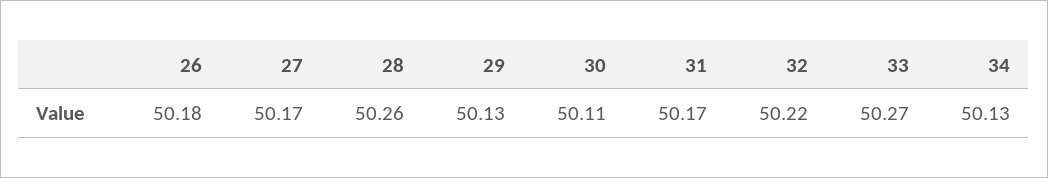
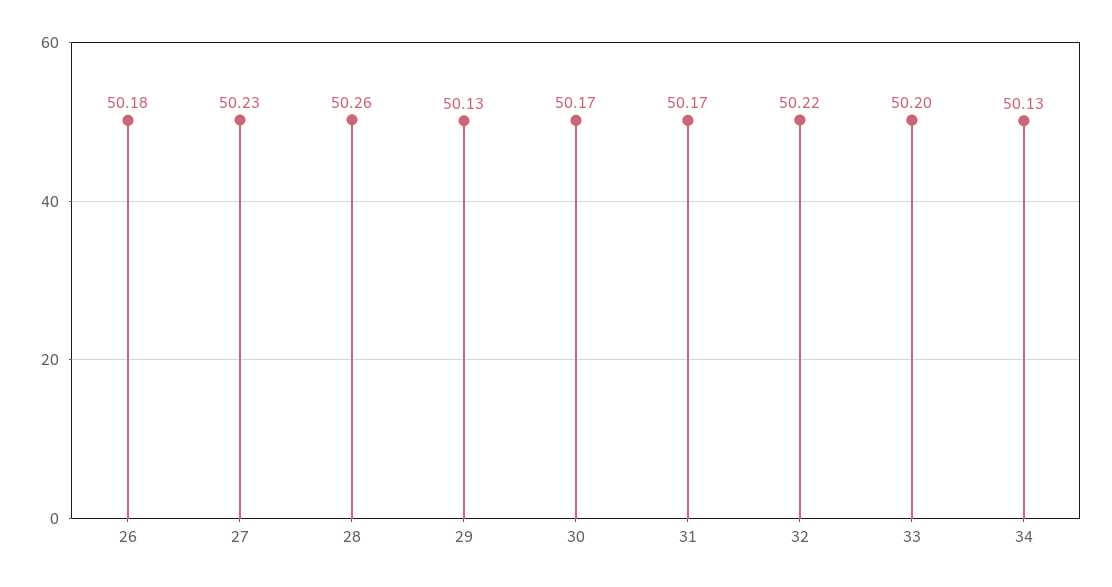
  {
    "26": 50.18,
-   "27": 50.17,
+   "27": 50.23,
    "28": 50.26,
    "29": 50.13,
-   "30": 50.11,
+   "30": 50.17,
    "31": 50.17,
    "32": 50.22,
-   "33": 50.27,
+   "33": 50.2,
    "34": 50.13
  }

